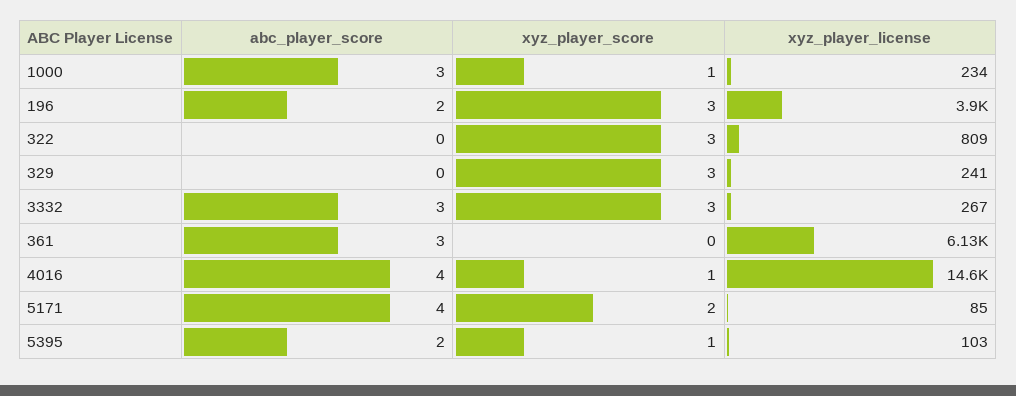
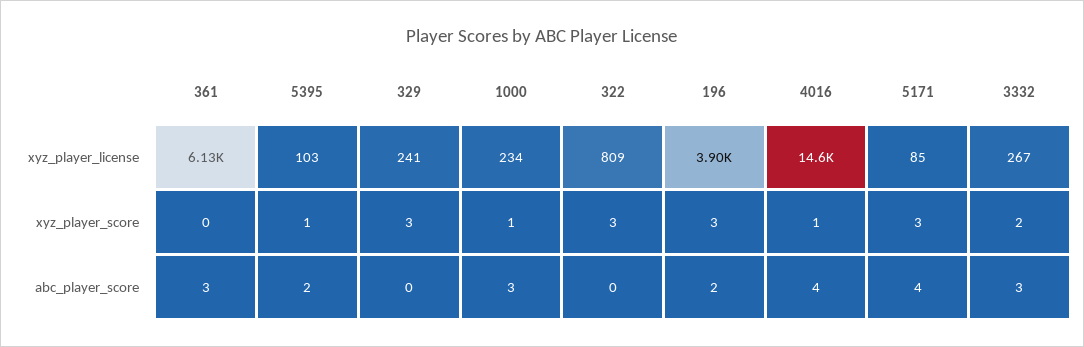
  {
    "abc_player_score": {
      "1000": 3,
      "196": 2,
      "322": 0,
      "329": 0,
      "3332": 3,
      "361": 3,
      "4016": 4,
      "5171": 4,
      "5395": 2
    },
    "xyz_player_score": {
      "1000": 1,
      "196": 3,
      "322": 3,
      "329": 3,
-     "3332": 3,
+     "3332": 2,
      "361": 0,
      "4016": 1,
-     "5171": 2,
+     "5171": 3,
      "5395": 1
    },
    "xyz_player_license": {
      "1000": 234,
      "196": 3900,
      "322": 809,
      "329": 241,
      "3332": 267,
      "361": 6130,
      "4016": 14600,
      "5171": 85,
      "5395": 103
    }
  }

